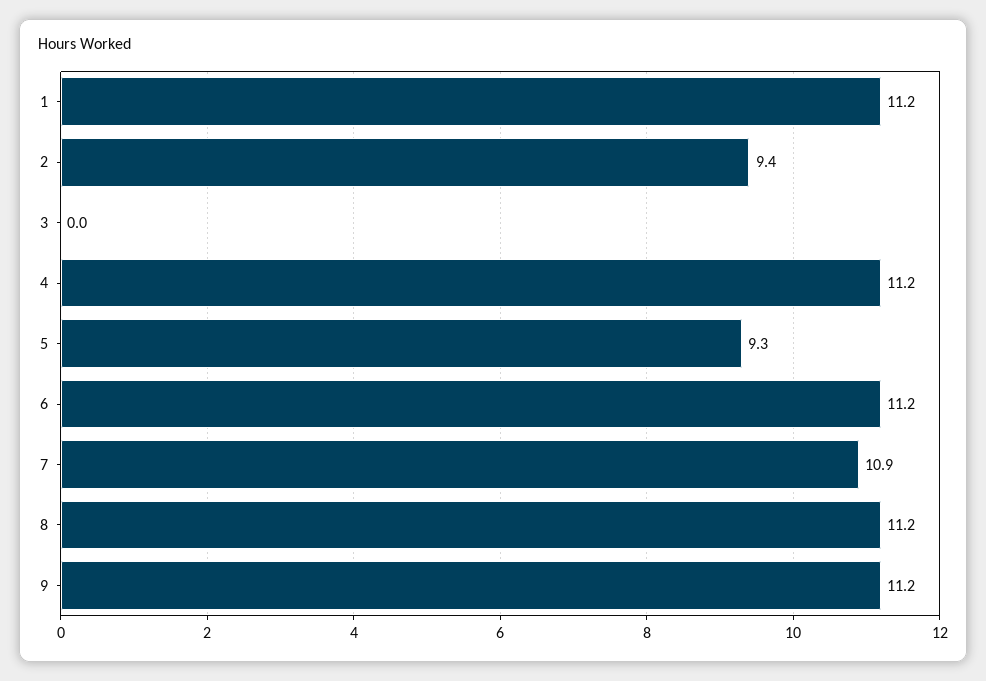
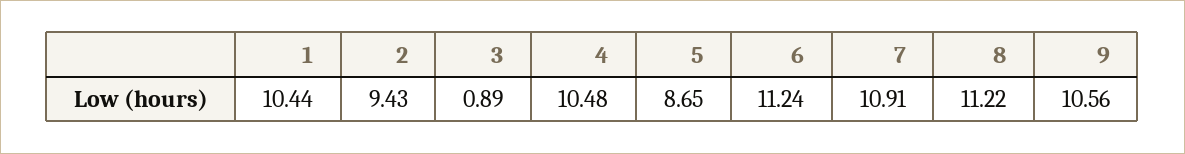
  {
-   "1": 11.2,
+   "1": 10.44,
    "2": 9.43,
-   "3": 0,
+   "3": 0.89,
-   "4": 11.2,
+   "4": 10.48,
-   "5": 9.3,
+   "5": 8.65,
    "6": 11.24,
    "7": 10.91,
    "8": 11.22,
-   "9": 11.2
+   "9": 10.56
  }

